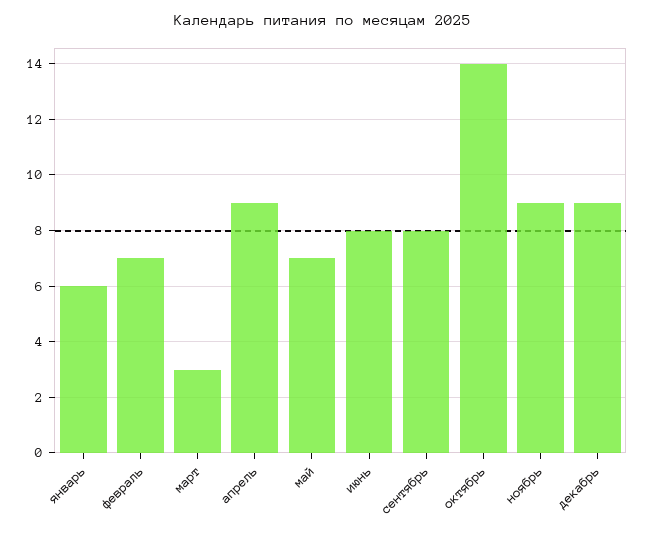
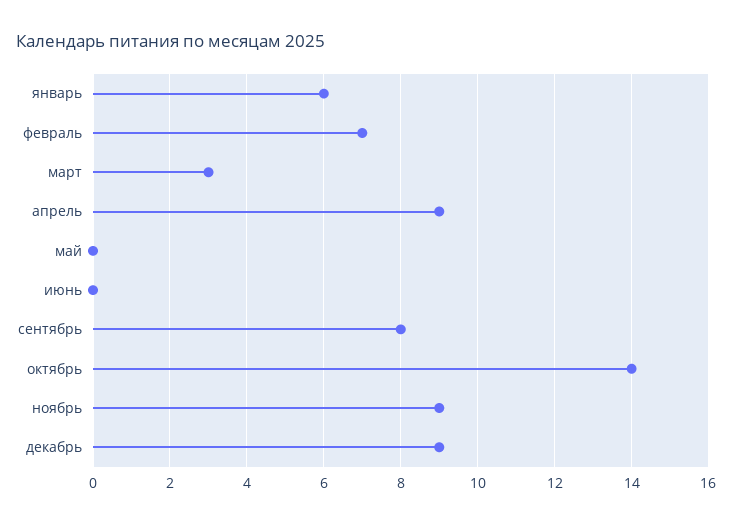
  {
    "январь": 6,
    "февраль": 7,
    "март": 3,
    "апрель": 9,
-   "май": 7,
+   "май": 0,
-   "июнь": 8,
+   "июнь": 0,
    "сентябрь": 8,
    "октябрь": 14,
    "ноябрь": 9,
    "декабрь": 9
  }

